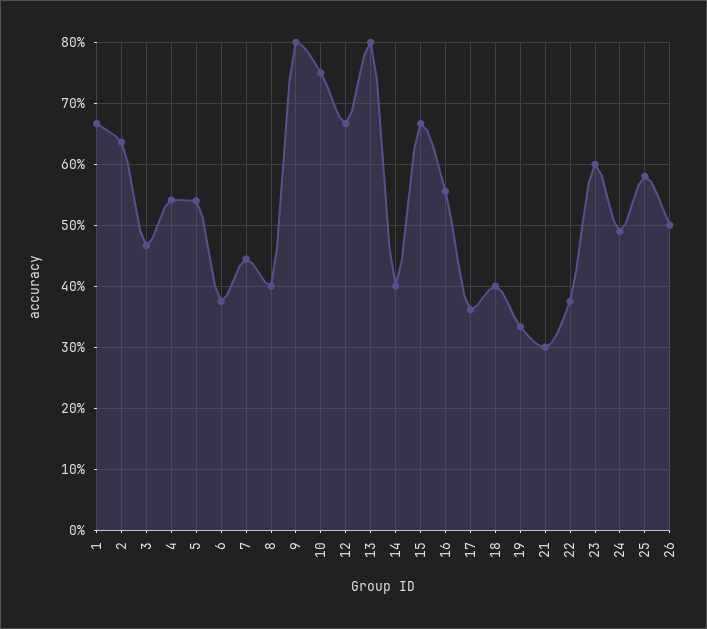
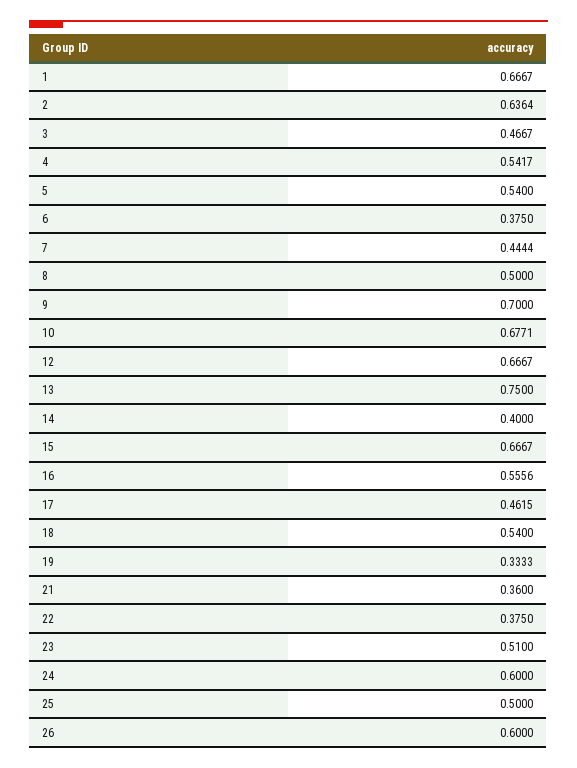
  {
    "1": 0.6667,
    "2": 0.6364,
    "3": 0.4667,
    "4": 0.5417,
    "5": 0.54,
    "6": 0.375,
    "7": 0.4444,
-   "8": 0.4,
+   "8": 0.5,
-   "9": 0.8,
+   "9": 0.7,
-   "10": 0.75,
+   "10": 0.6771,
    "12": 0.6667,
-   "13": 0.8,
+   "13": 0.75,
    "14": 0.4,
    "15": 0.6667,
    "16": 0.5556,
-   "17": 0.36,
+   "17": 0.4615,
-   "18": 0.4,
+   "18": 0.54,
    "19": 0.3333,
-   "21": 0.3,
+   "21": 0.36,
    "22": 0.375,
-   "23": 0.6,
+   "23": 0.51,
-   "24": 0.49,
+   "24": 0.6,
-   "25": 0.58,
+   "25": 0.5,
-   "26": 0.5
+   "26": 0.6
  }

